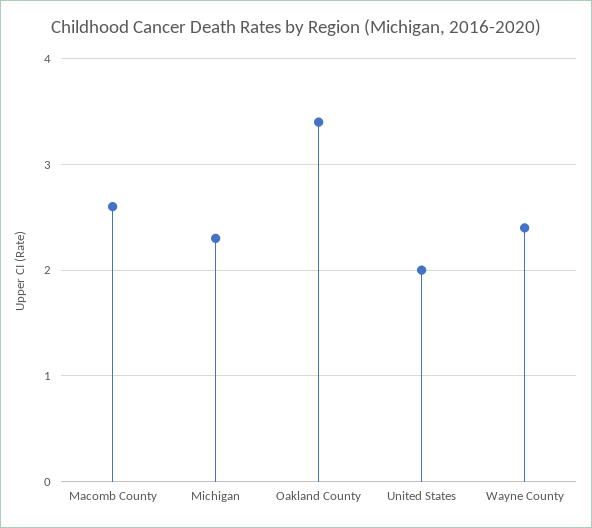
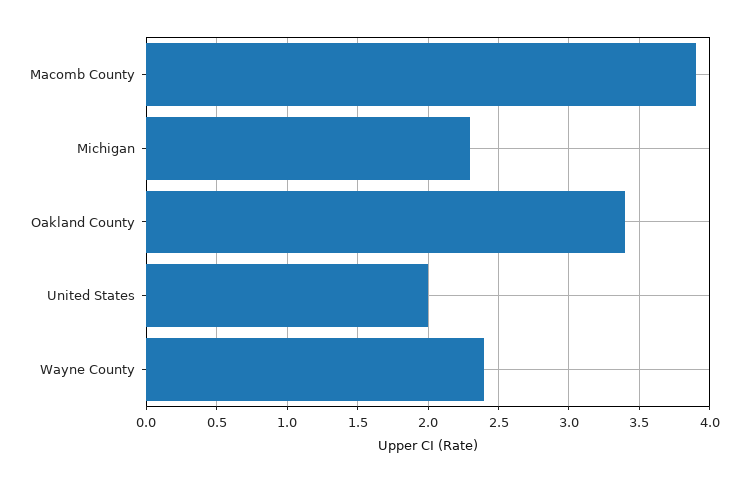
  {
-   "Macomb County": 2.6,
+   "Macomb County": 3.9,
    "Michigan": 2.3,
    "Oakland County": 3.4,
    "United States": 2,
    "Wayne County": 2.4
  }

